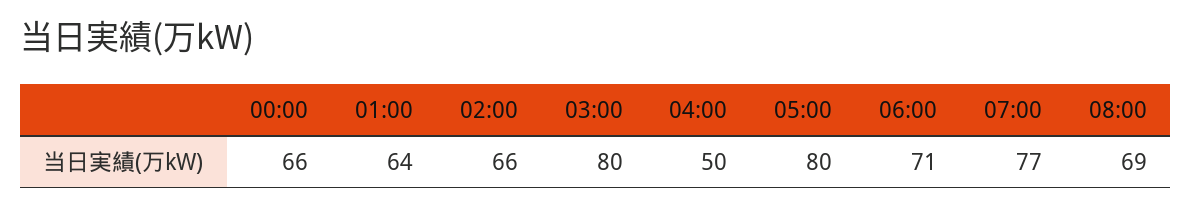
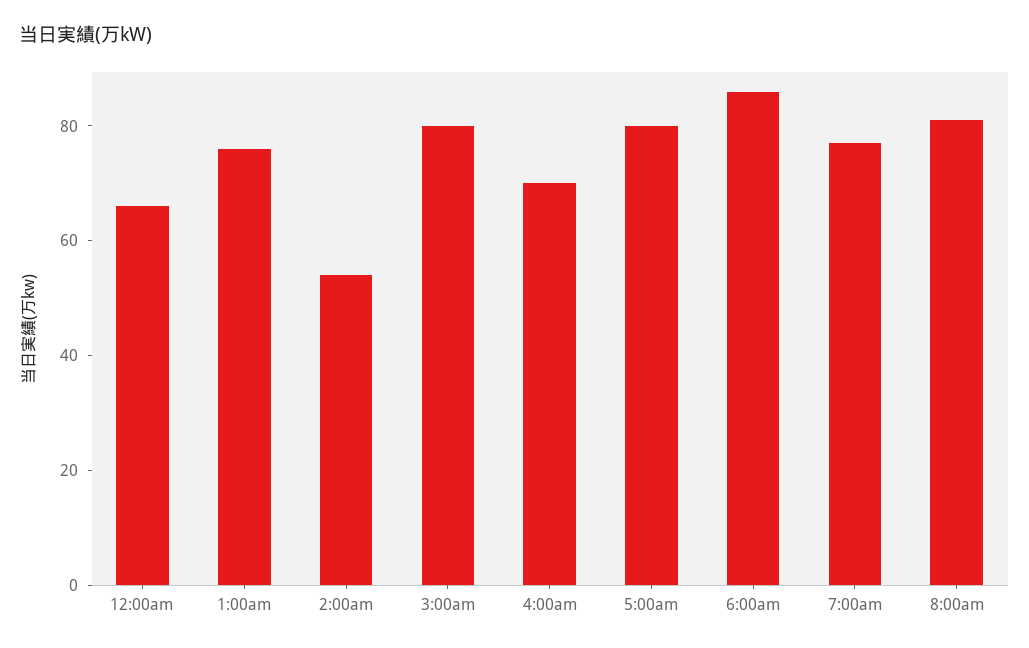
  {
    "00:00": 66,
-   "01:00": 64,
+   "01:00": 75,
-   "02:00": 66,
+   "02:00": 55,
    "03:00": 80,
-   "04:00": 50,
+   "04:00": 70,
    "05:00": 80,
-   "06:00": 71,
+   "06:00": 85,
    "07:00": 77,
-   "08:00": 69
+   "08:00": 80
  }

